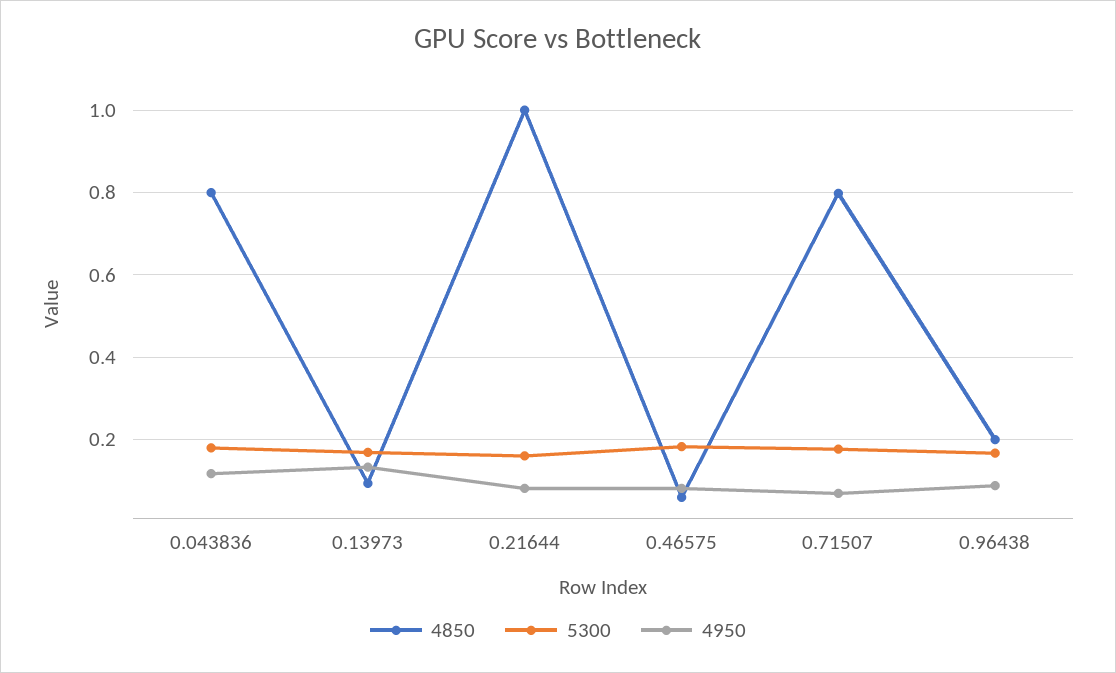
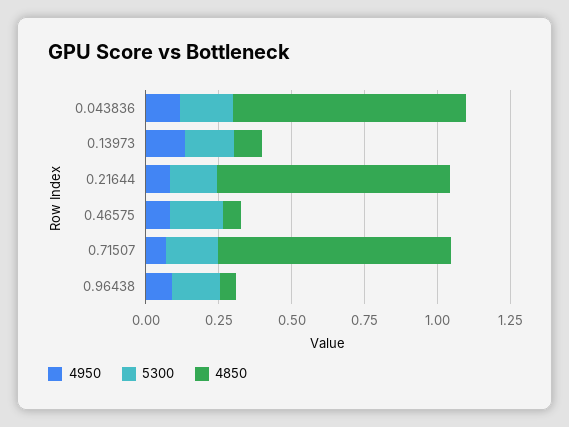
  {
    "4850": {
      "0.043836": 0.8,
      "0.13973": 0.1,
-     "0.21644": 1,
+     "0.21644": 0.8,
      "0.46575": 0.06,
      "0.71507": 0.8,
-     "0.96438": 0.2
+     "0.96438": 0.05
    },
    "5300": {
      "0.043836": 0.18,
      "0.13973": 0.16,
      "0.21644": 0.16,
      "0.46575": 0.18,
      "0.71507": 0.18,
      "0.96438": 0.16
    },
    "4950": {
      "0.043836": 0.12,
      "0.13973": 0.14,
      "0.21644": 0.08,
      "0.46575": 0.08,
      "0.71507": 0.06,
      "0.96438": 0.08
    }
  }

